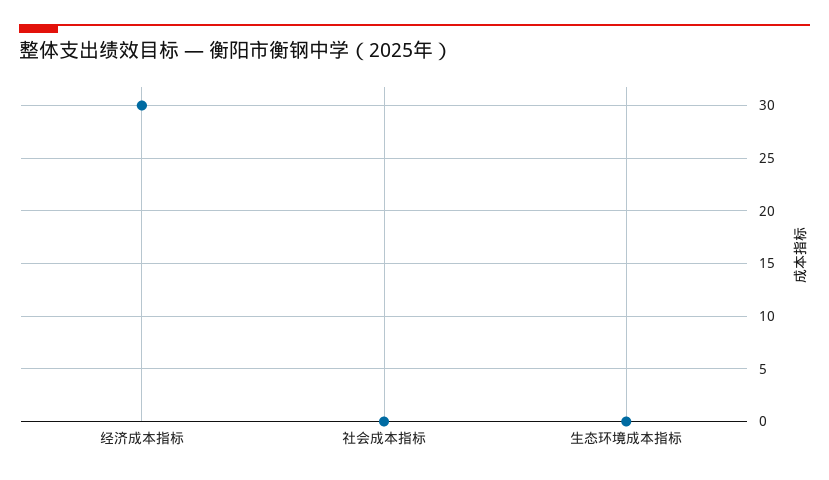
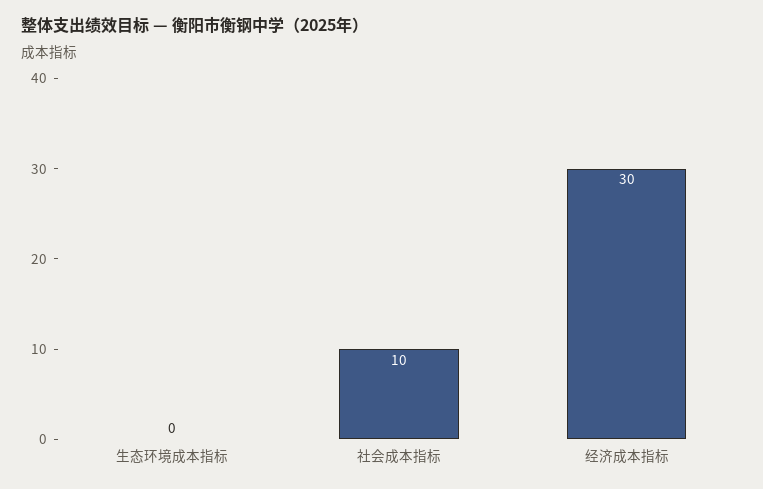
  {
    "经济成本指标": 30,
-   "社会成本指标": 0,
+   "社会成本指标": 10,
    "生态环境成本指标": 0
  }

